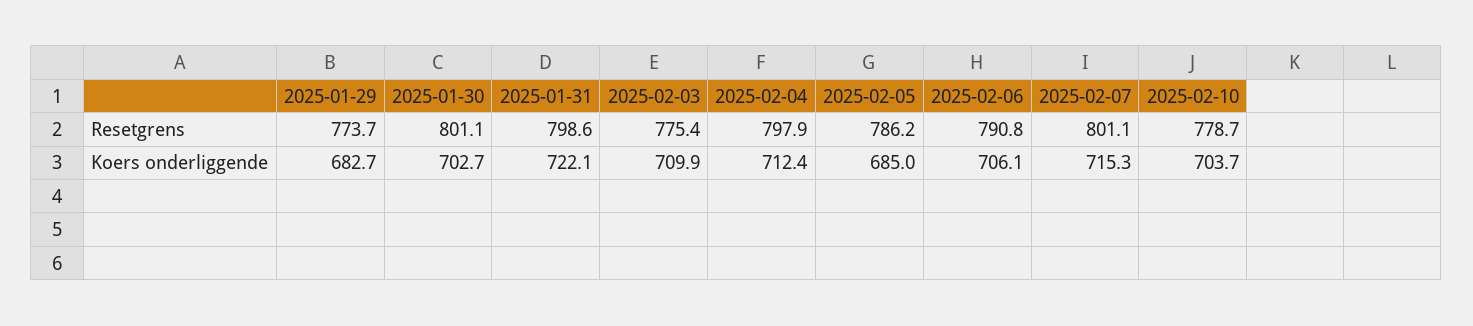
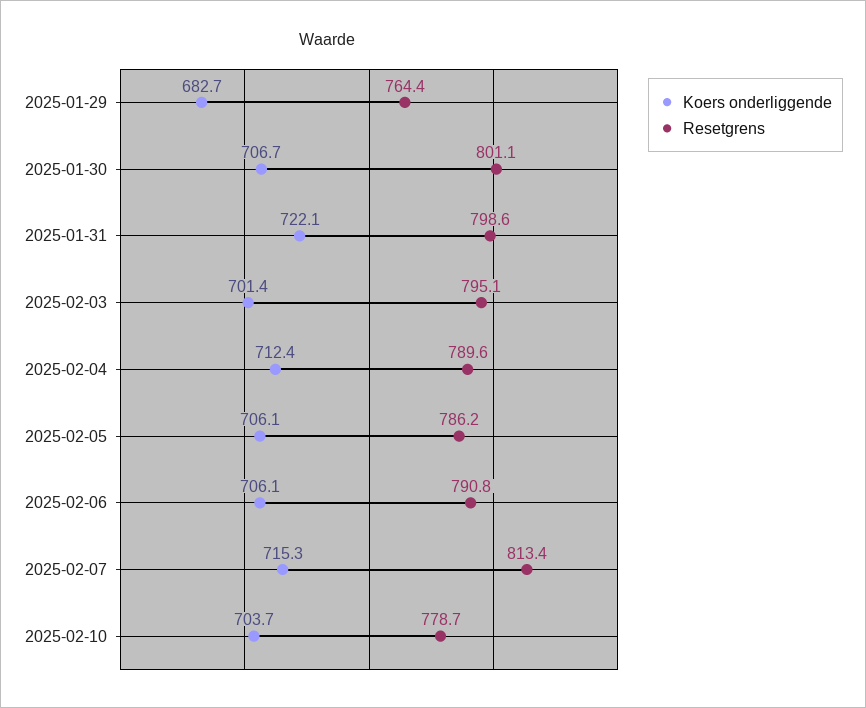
  {
    "Resetgrens": {
-     "2025-01-29": 773.7,
+     "2025-01-29": 764.4,
      "2025-01-30": 801.1,
      "2025-01-31": 798.6,
-     "2025-02-03": 775.4,
+     "2025-02-03": 795.1,
-     "2025-02-04": 797.9,
+     "2025-02-04": 789.6,
      "2025-02-05": 786.2,
      "2025-02-06": 790.8,
-     "2025-02-07": 801.1,
+     "2025-02-07": 813.4,
      "2025-02-10": 778.7
    },
    "Koers onderliggende": {
      "2025-01-29": 682.7,
-     "2025-01-30": 702.7,
+     "2025-01-30": 706.7,
      "2025-01-31": 722.1,
-     "2025-02-03": 709.9,
+     "2025-02-03": 701.4,
      "2025-02-04": 712.4,
-     "2025-02-05": 685,
+     "2025-02-05": 706.1,
      "2025-02-06": 706.1,
      "2025-02-07": 715.3,
      "2025-02-10": 703.7
    }
  }

